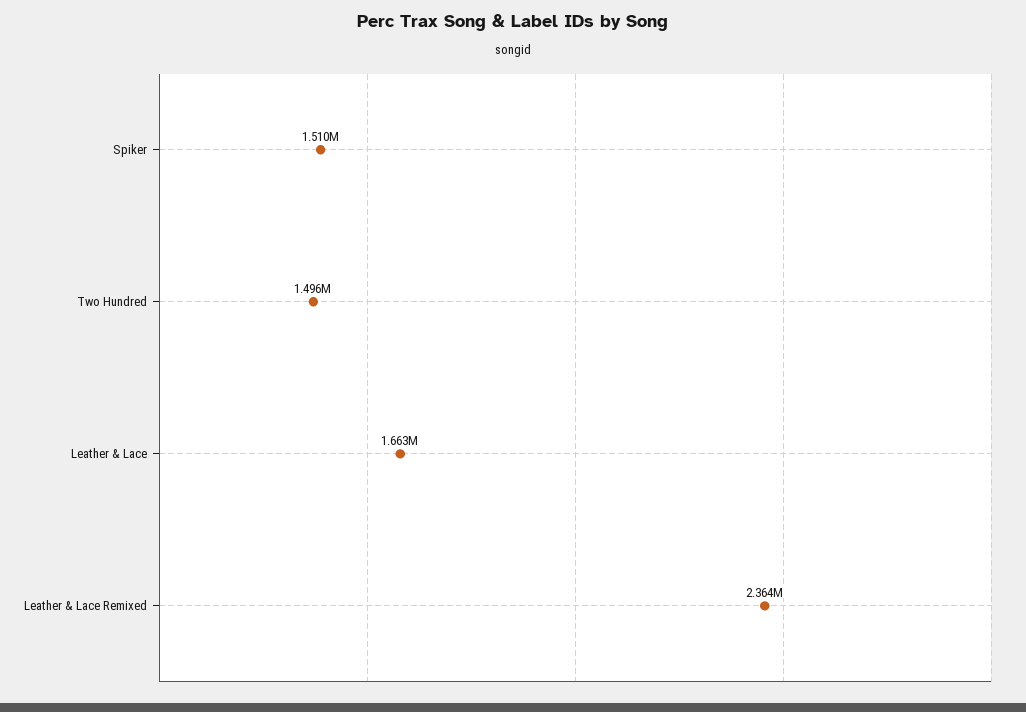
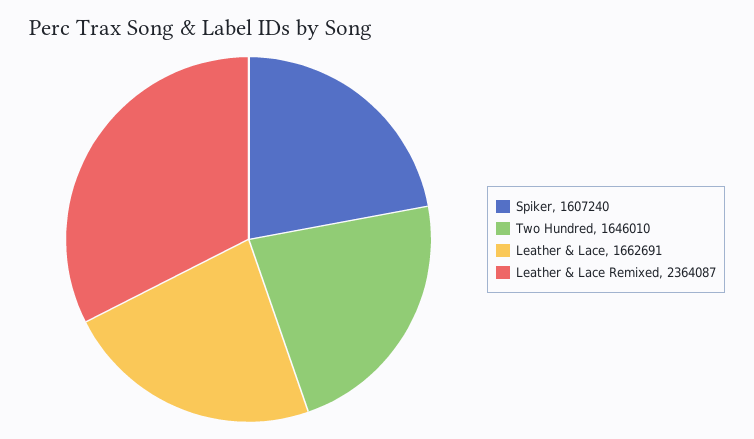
  {
-   "Spiker": 1510000,
+   "Spiker": 1607240,
-   "Two Hundred": 1496000,
+   "Two Hundred": 1646010,
    "Leather & Lace": 1662691,
    "Leather & Lace Remixed": 2364087
  }

